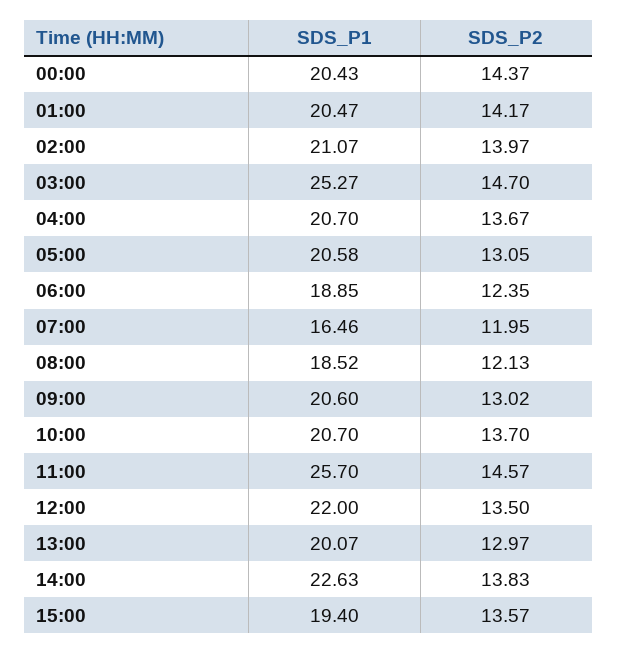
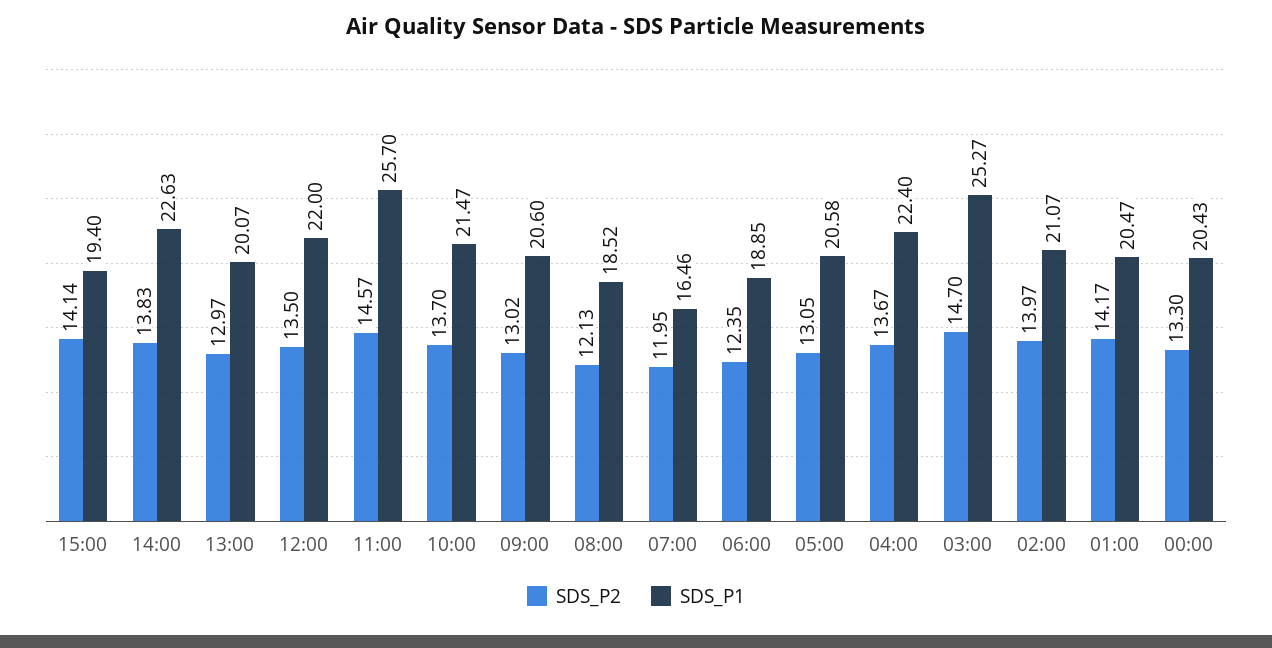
  {
    "SDS_P1": {
      "00:00": 20.43,
      "01:00": 20.47,
      "02:00": 21.07,
      "03:00": 25.27,
-     "04:00": 20.7,
+     "04:00": 22.4,
      "05:00": 20.58,
      "06:00": 18.85,
      "07:00": 16.46,
      "08:00": 18.52,
      "09:00": 20.6,
-     "10:00": 20.7,
+     "10:00": 21.47,
      "11:00": 25.7,
      "12:00": 22,
      "13:00": 20.07,
      "14:00": 22.63,
      "15:00": 19.4
    },
    "SDS_P2": {
-     "00:00": 14.37,
+     "00:00": 13.3,
      "01:00": 14.17,
      "02:00": 13.97,
      "03:00": 14.7,
      "04:00": 13.67,
      "05:00": 13.05,
      "06:00": 12.35,
      "07:00": 11.95,
      "08:00": 12.13,
      "09:00": 13.02,
      "10:00": 13.7,
      "11:00": 14.57,
      "12:00": 13.5,
      "13:00": 12.97,
      "14:00": 13.83,
-     "15:00": 13.57
+     "15:00": 14.14
    }
  }

